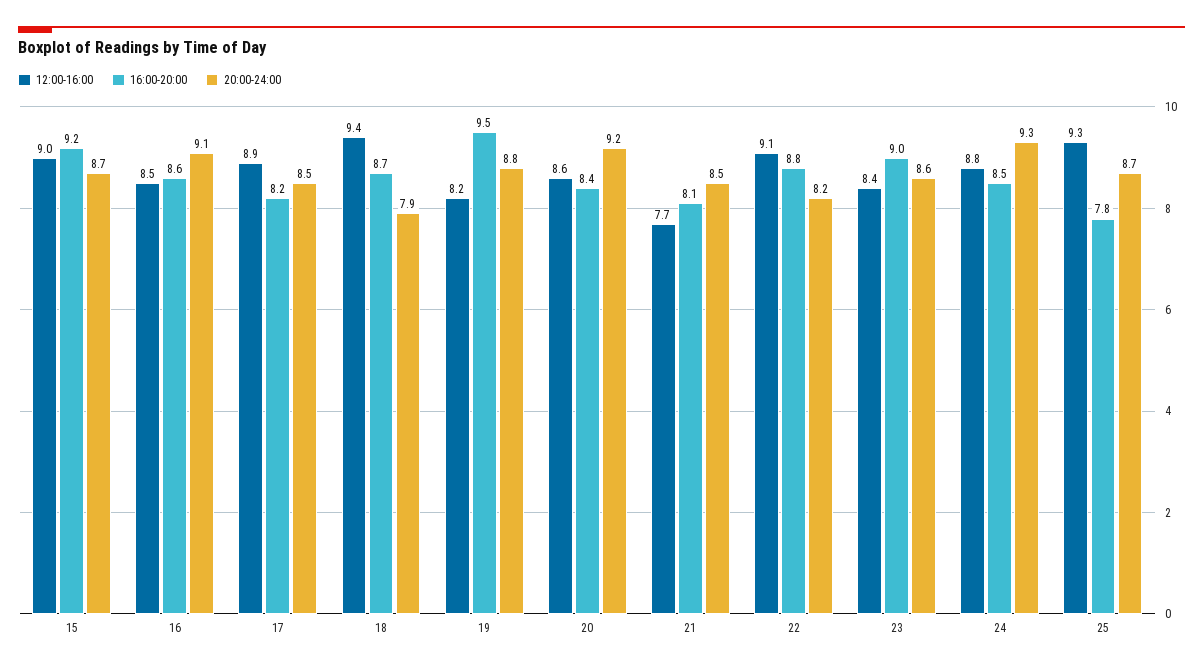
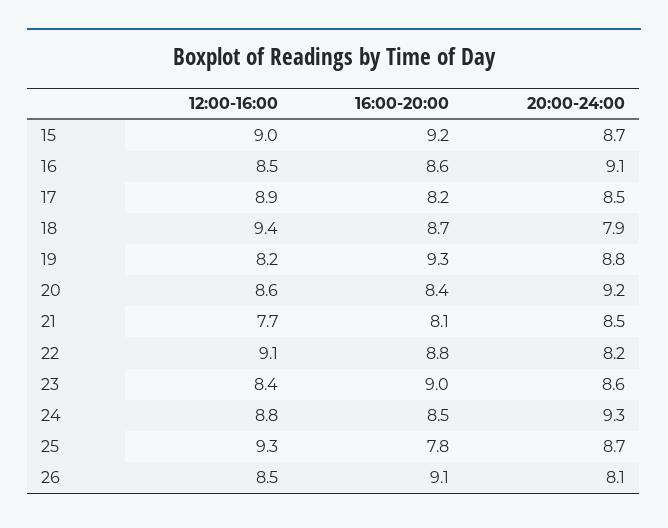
  {
    "12:00-16:00": {
      "15": 9,
      "16": 8.5,
      "17": 8.9,
      "18": 9.4,
      "19": 8.2,
      "20": 8.6,
      "21": 7.7,
      "22": 9.1,
      "23": 8.4,
      "24": 8.8,
-     "25": 9.3
+     "25": 9.3,
+     "26": 8.5
    },
    "16:00-20:00": {
      "15": 9.2,
      "16": 8.6,
      "17": 8.2,
      "18": 8.7,
-     "19": 9.5,
+     "19": 9.3,
      "20": 8.4,
      "21": 8.1,
      "22": 8.8,
      "23": 9,
      "24": 8.5,
-     "25": 7.8
+     "25": 7.8,
+     "26": 9.1
    },
    "20:00-24:00": {
      "15": 8.7,
      "16": 9.1,
      "17": 8.5,
      "18": 7.9,
      "19": 8.8,
      "20": 9.2,
      "21": 8.5,
      "22": 8.2,
      "23": 8.6,
      "24": 9.3,
-     "25": 8.7
+     "25": 8.7,
+     "26": 8.1
    }
  }

